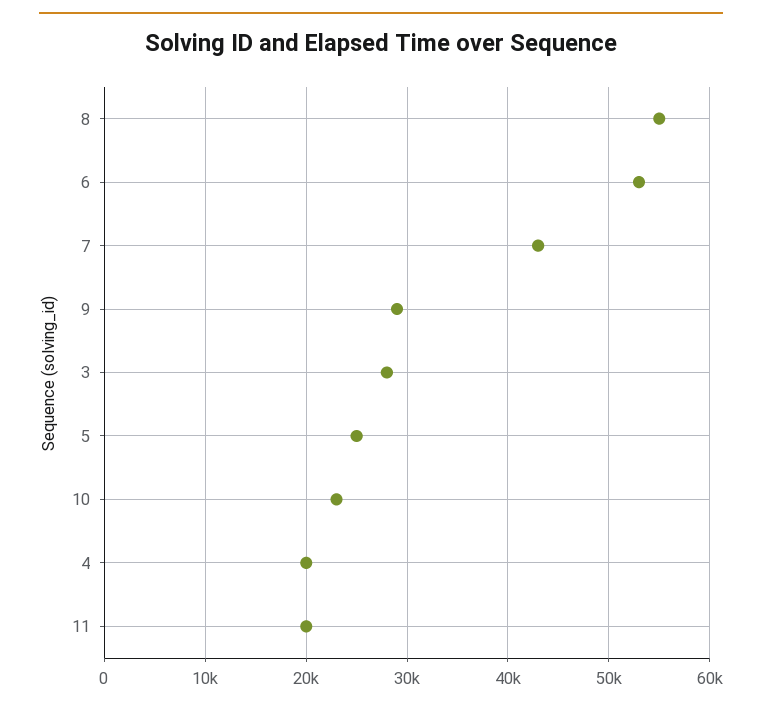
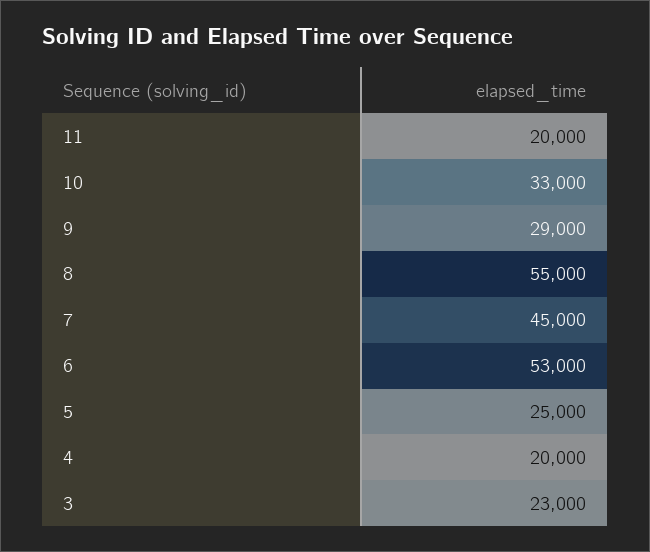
  {
    "8": 55000,
    "6": 53000,
-   "7": 43000,
+   "7": 45000,
    "9": 29000,
-   "3": 28000,
+   "3": 23000,
    "5": 25000,
-   "10": 23000,
+   "10": 33000,
    "4": 20000,
    "11": 20000
  }

